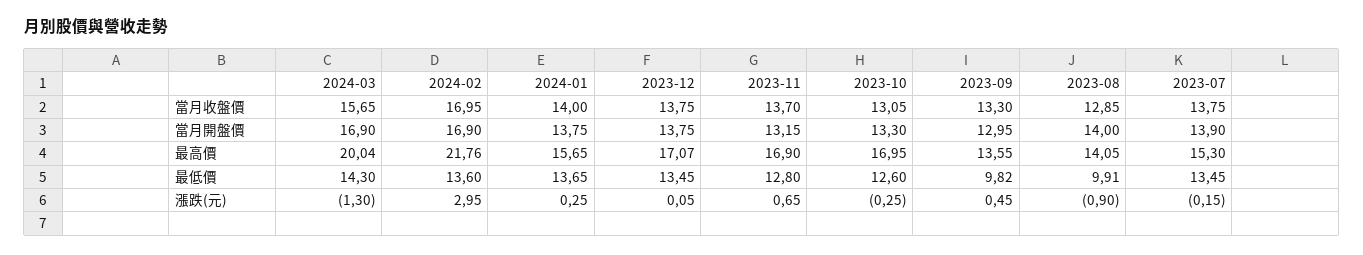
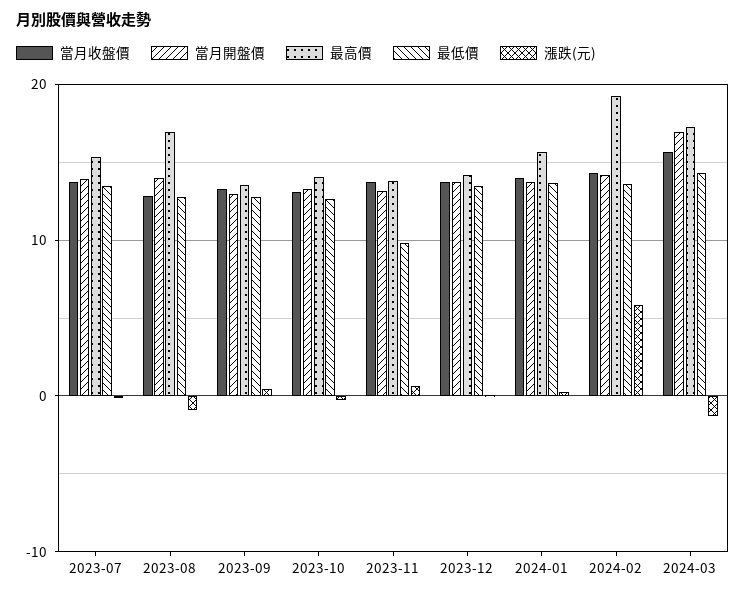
  {
    "當月收盤價": {
      "2024-03": 15.65,
-     "2024-02": 16.95,
+     "2024-02": 14,
      "2024-01": 14,
      "2023-12": 13.75,
      "2023-11": 13.7,
      "2023-10": 13.05,
      "2023-09": 13.3,
      "2023-08": 12.85,
      "2023-07": 13.75
    },
    "當月開盤價": {
      "2024-03": 16.9,
-     "2024-02": 16.9,
+     "2024-02": 14,
      "2024-01": 13.75,
      "2023-12": 13.75,
      "2023-11": 13.15,
      "2023-10": 13.3,
      "2023-09": 12.95,
      "2023-08": 14,
      "2023-07": 13.9
    },
    "最高價": {
-     "2024-03": 20.04,
+     "2024-03": 17,
-     "2024-02": 21.76,
+     "2024-02": 19,
      "2024-01": 15.65,
-     "2023-12": 17.07,
+     "2023-12": 14,
-     "2023-11": 16.9,
+     "2023-11": 14,
-     "2023-10": 16.95,
+     "2023-10": 14,
      "2023-09": 13.55,
-     "2023-08": 14.05,
+     "2023-08": 17,
      "2023-07": 15.3
    },
    "最低價": {
      "2024-03": 14.3,
      "2024-02": 13.6,
      "2024-01": 13.65,
      "2023-12": 13.45,
-     "2023-11": 12.8,
+     "2023-11": 10,
      "2023-10": 12.6,
-     "2023-09": 9.82,
+     "2023-09": 13,
-     "2023-08": 9.91,
+     "2023-08": 13,
      "2023-07": 13.45
    },
    "漲跌(元)": {
      "2024-03": -1.3,
-     "2024-02": 2.95,
+     "2024-02": 6,
      "2024-01": 0.25,
      "2023-12": 0.05,
      "2023-11": 0.65,
      "2023-10": -0.25,
      "2023-09": 0.45,
      "2023-08": -0.9,
      "2023-07": -0.15
    }
  }

